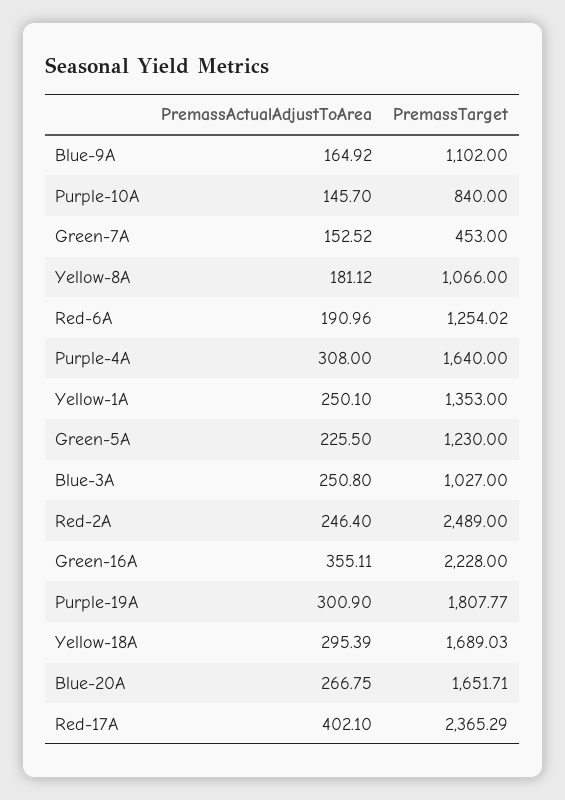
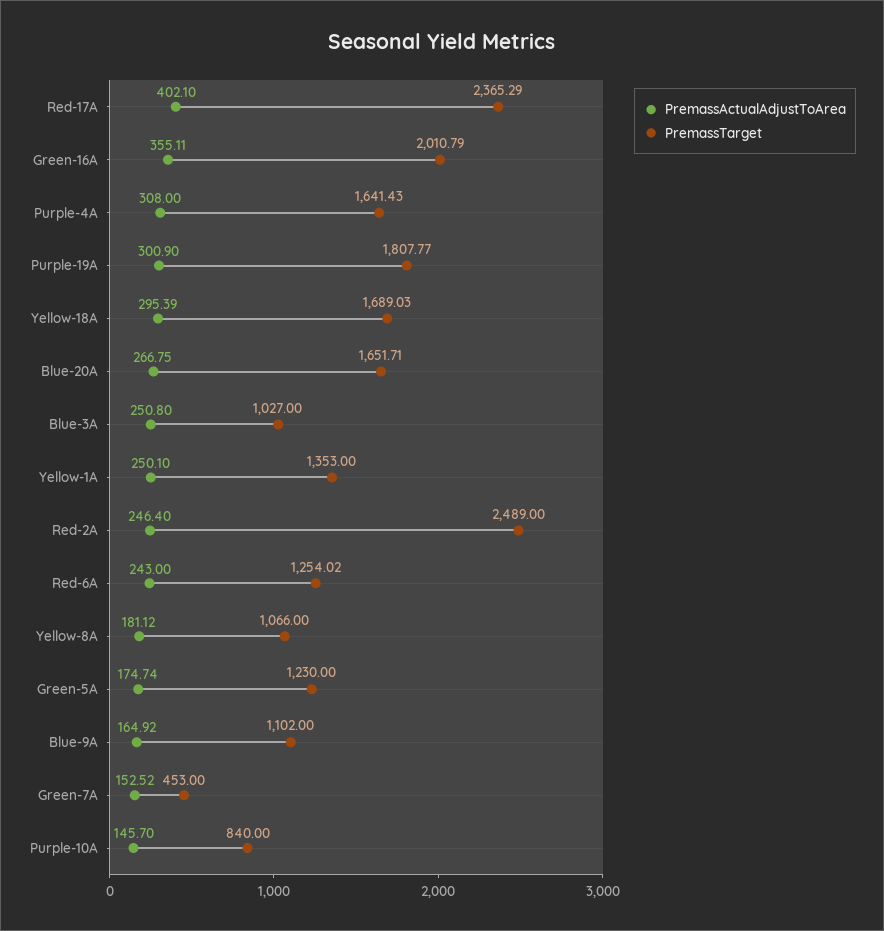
  {
    "PremassActualAdjustToArea": {
      "Blue-9A": 164.92,
      "Purple-10A": 145.7,
      "Green-7A": 152.52,
      "Yellow-8A": 181.12,
-     "Red-6A": 190.96,
+     "Red-6A": 243,
      "Purple-4A": 308,
      "Yellow-1A": 250.1,
-     "Green-5A": 225.5,
+     "Green-5A": 174.74,
      "Blue-3A": 250.8,
      "Red-2A": 246.4,
      "Green-16A": 355.11,
      "Purple-19A": 300.9,
      "Yellow-18A": 295.39,
      "Blue-20A": 266.75,
      "Red-17A": 402.1
    },
    "PremassTarget": {
      "Blue-9A": 1102,
      "Purple-10A": 840,
      "Green-7A": 453,
      "Yellow-8A": 1066,
      "Red-6A": 1254.02,
-     "Purple-4A": 1640,
+     "Purple-4A": 1641.43,
      "Yellow-1A": 1353,
      "Green-5A": 1230,
      "Blue-3A": 1027,
      "Red-2A": 2489,
-     "Green-16A": 2228,
+     "Green-16A": 2010.79,
      "Purple-19A": 1807.77,
      "Yellow-18A": 1689.03,
      "Blue-20A": 1651.71,
      "Red-17A": 2365.29
    }
  }

